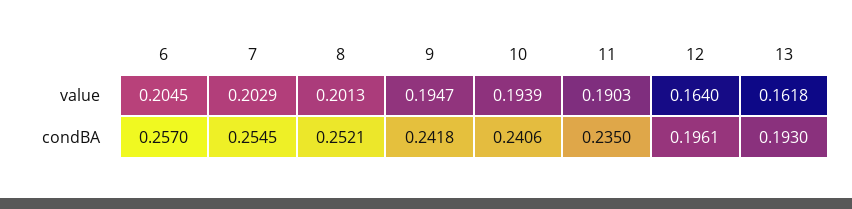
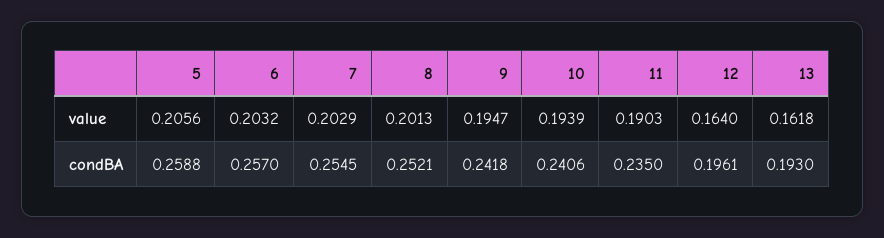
  {
    "6": {
-     "value": 0.2045,
+     "value": 0.2032,
      "condBA": 0.257
    },
    "7": {
      "value": 0.2029,
      "condBA": 0.2545
    },
    "8": {
      "value": 0.2013,
      "condBA": 0.2521
    },
    "9": {
      "value": 0.1947,
      "condBA": 0.2418
    },
    "10": {
      "value": 0.1939,
      "condBA": 0.2406
    },
    "11": {
      "value": 0.1903,
      "condBA": 0.235
    },
    "12": {
      "value": 0.164,
      "condBA": 0.1961
    },
    "13": {
      "value": 0.1618,
      "condBA": 0.193
-   }
+   },
+   "5": {
+     "value": 0.2056,
+     "condBA": 0.2588
+   }
  }

